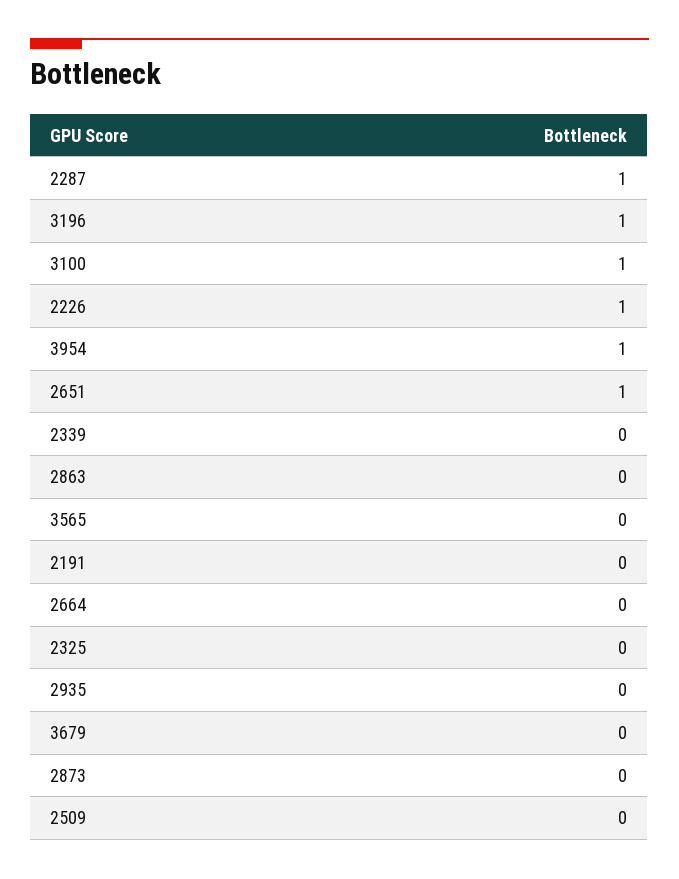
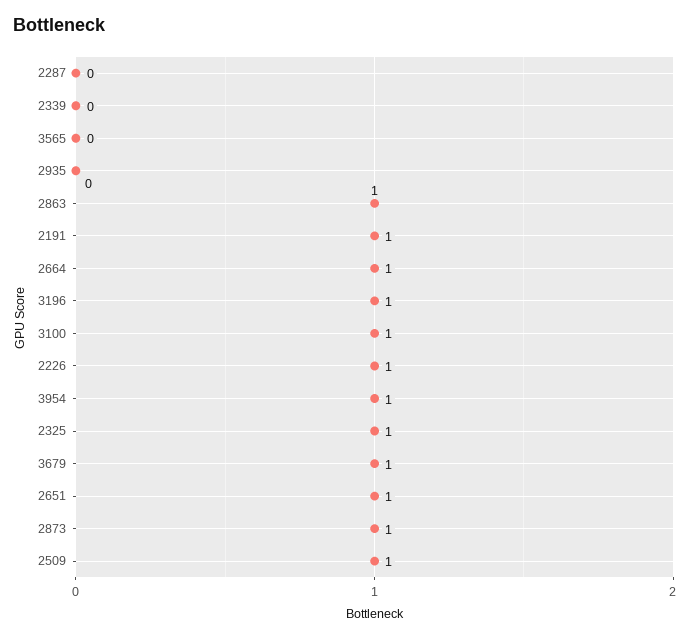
  {
-   "2287": 1,
+   "2287": 0,
    "3196": 1,
    "3100": 1,
    "2226": 1,
    "3954": 1,
    "2651": 1,
    "2339": 0,
-   "2863": 0,
+   "2863": 1,
    "3565": 0,
-   "2191": 0,
+   "2191": 1,
-   "2664": 0,
+   "2664": 1,
-   "2325": 0,
+   "2325": 1,
    "2935": 0,
-   "3679": 0,
+   "3679": 1,
-   "2873": 0,
+   "2873": 1,
-   "2509": 0
+   "2509": 1
  }

